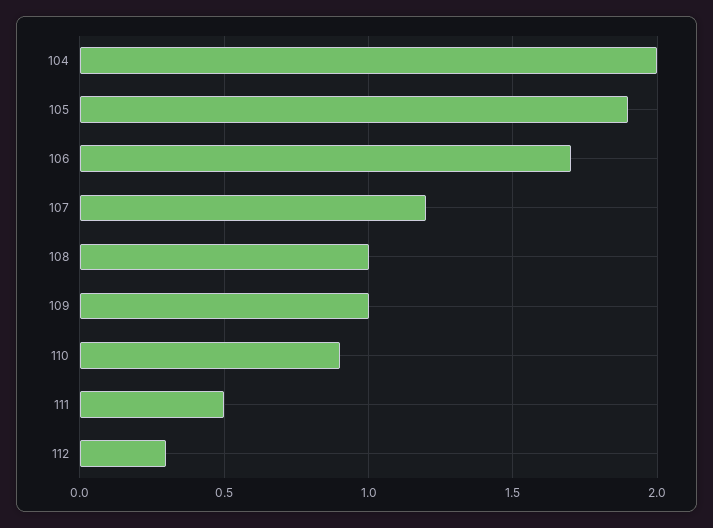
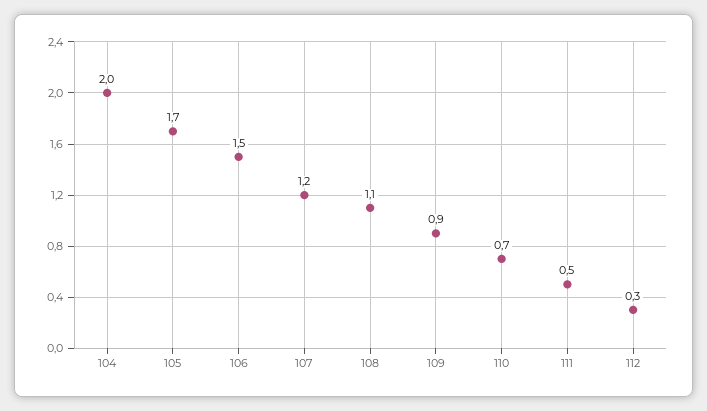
  {
    "104": 2,
-   "105": 1.9,
+   "105": 1.7,
-   "106": 1.7,
+   "106": 1.5,
    "107": 1.2,
-   "108": 1,
+   "108": 1.1,
-   "109": 1,
+   "109": 0.9,
-   "110": 0.9,
+   "110": 0.7,
    "111": 0.5,
    "112": 0.3
  }

